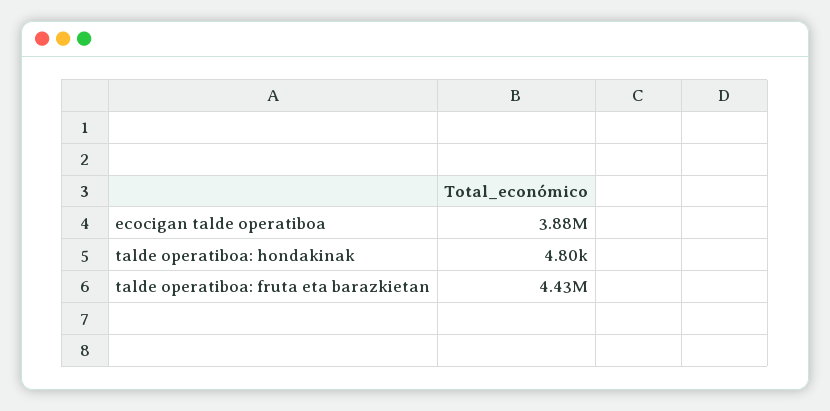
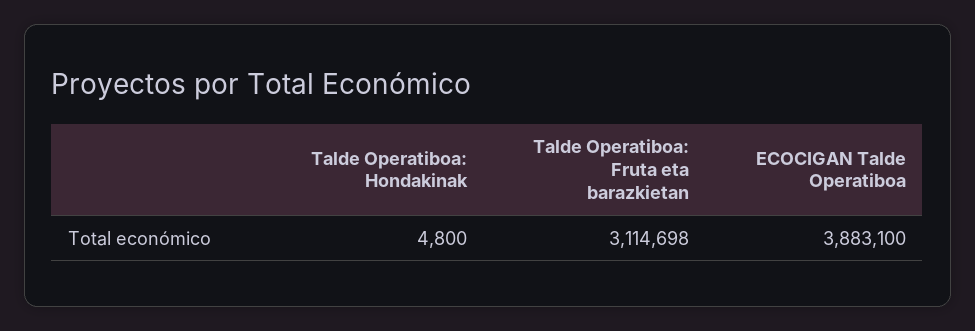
  {
    "ecocigan talde operatiboa": 3883100,
    "talde operatiboa: hondakinak": 4800,
-   "talde operatiboa: fruta eta barazkietan": 4430000
+   "talde operatiboa: fruta eta barazkietan": 3114698
  }

